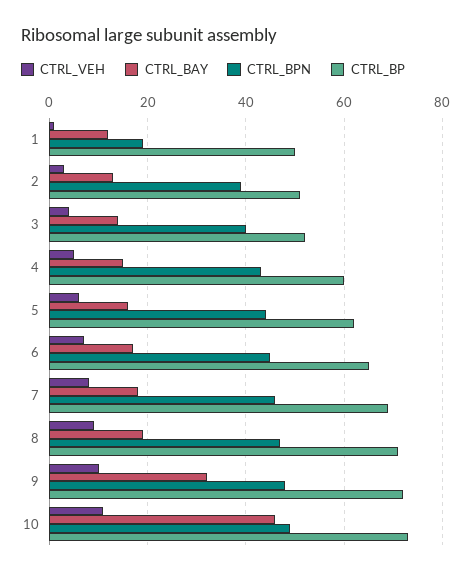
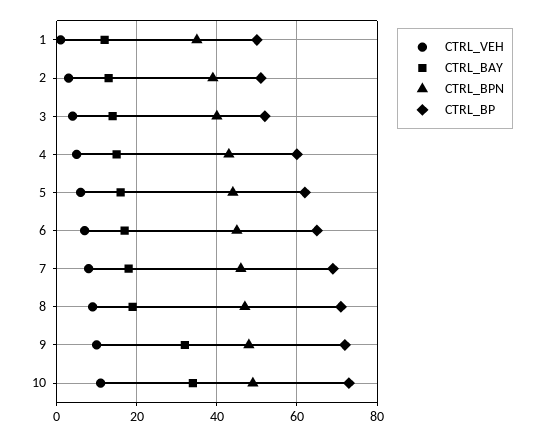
  {
    "CTRL_VEH": {
      "1": 0,
      "2": 5,
      "3": 5,
      "4": 5,
      "5": 5,
      "6": 5,
      "7": 10,
      "8": 10,
      "9": 10,
      "10": 10
    },
    "CTRL_BAY": {
      "1": 10,
      "2": 15,
      "3": 15,
      "4": 15,
      "5": 15,
      "6": 15,
      "7": 20,
      "8": 20,
      "9": 30,
-     "10": 45
+     "10": 35
    },
    "CTRL_BPN": {
-     "1": 20,
+     "1": 35,
      "2": 40,
      "3": 40,
      "4": 45,
      "5": 45,
      "6": 45,
      "7": 45,
      "8": 45,
      "9": 50,
      "10": 50
    },
    "CTRL_BP": {
      "1": 50,
      "2": 50,
      "3": 50,
      "4": 60,
      "5": 60,
      "6": 65,
      "7": 70,
      "8": 70,
      "9": 70,
      "10": 75
    }
  }

